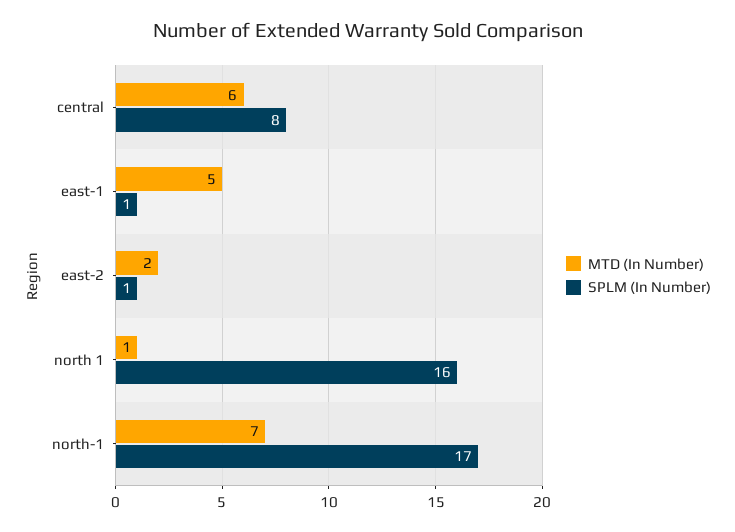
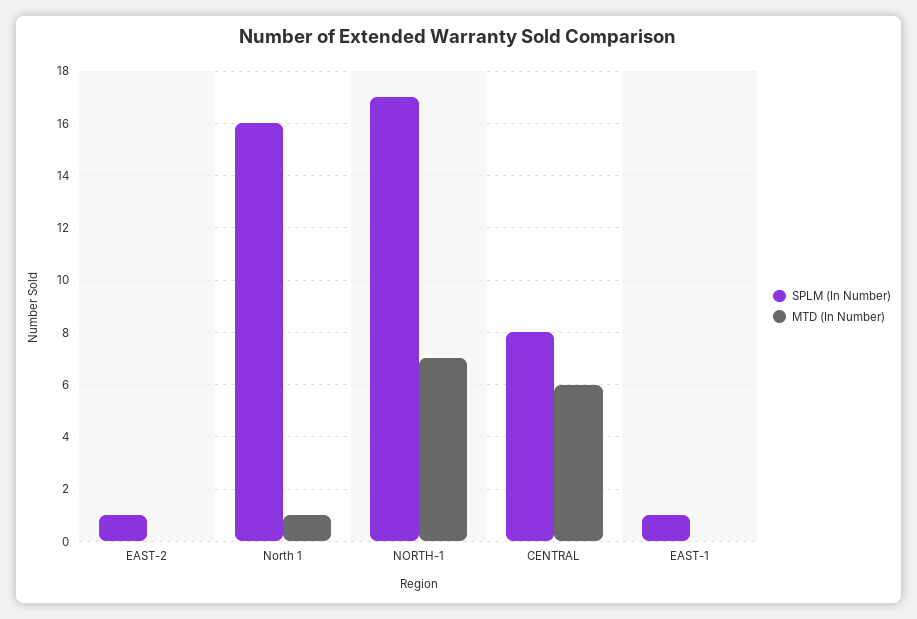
  {
    "MTD (In Number)": {
      "central": 6,
-     "east-1": 5,
+     "east-1": 0,
-     "east-2": 2,
+     "east-2": 0,
      "north 1": 1,
      "north-1": 7
    },
    "SPLM (In Number)": {
      "central": 8,
      "east-1": 1,
      "east-2": 1,
      "north 1": 16,
      "north-1": 17
    }
  }

